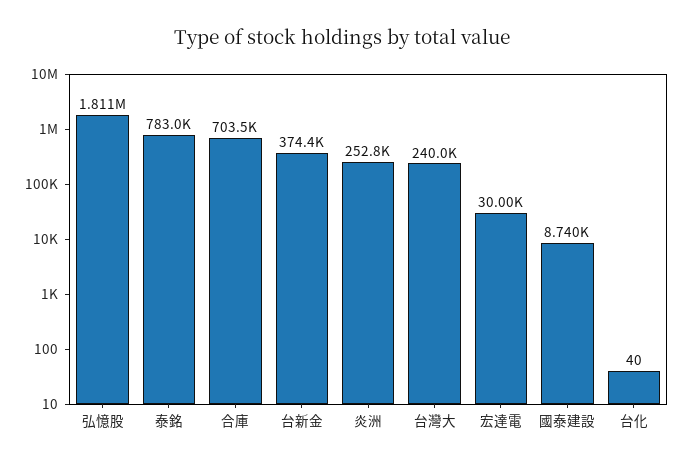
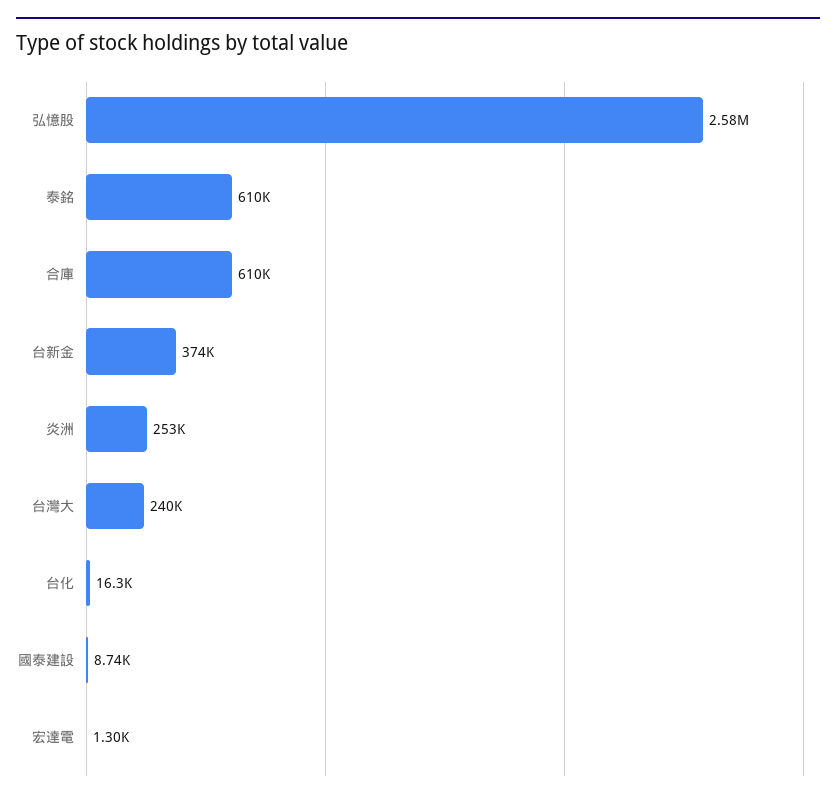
  {
-   "弘憶股": 1811000,
+   "弘憶股": 2580000,
-   "泰銘": 783000,
+   "泰銘": 610000,
-   "合庫": 703500,
+   "合庫": 610000,
    "台新金": 374400,
    "炎洲": 252800,
    "台灣大": 240000,
-   "宏達電": 30000,
+   "宏達電": 1300,
    "國泰建設": 8740,
-   "台化": 40
+   "台化": 16300
  }

